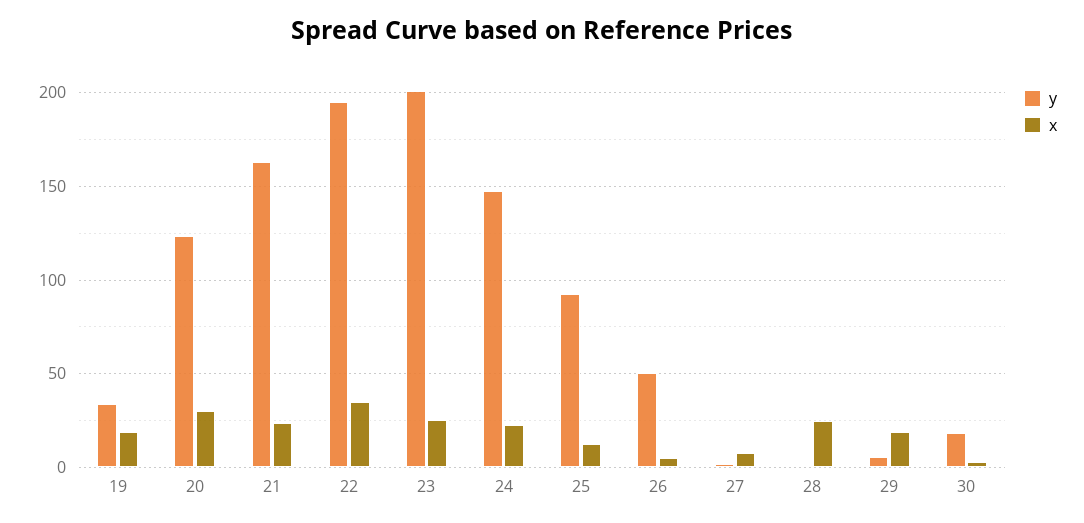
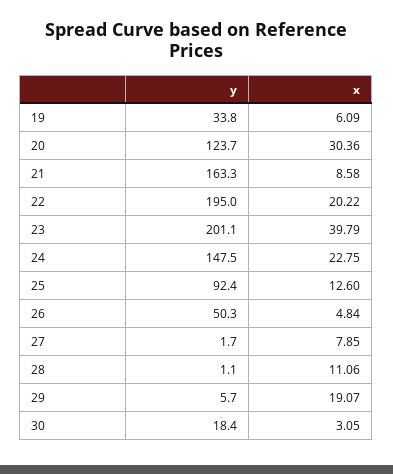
  {
    "y": {
      "19": 33.8,
      "20": 123.7,
      "21": 163.3,
      "22": 195,
      "23": 201.1,
      "24": 147.5,
      "25": 92.4,
      "26": 50.3,
      "27": 1.7,
      "28": 1.1,
      "29": 5.7,
      "30": 18.4
    },
    "x": {
-     "19": 20,
+     "19": 6.09,
      "20": 30.36,
-     "21": 25,
+     "21": 8.58,
-     "22": 35,
+     "22": 20.22,
-     "23": 25,
+     "23": 39.79,
      "24": 22.75,
      "25": 12.6,
      "26": 4.84,
      "27": 7.85,
-     "28": 25,
+     "28": 11.06,
      "29": 19.07,
      "30": 3.05
    }
  }

